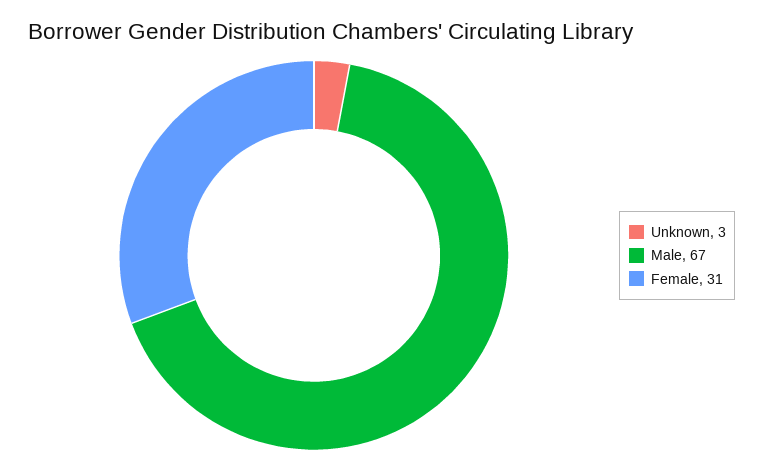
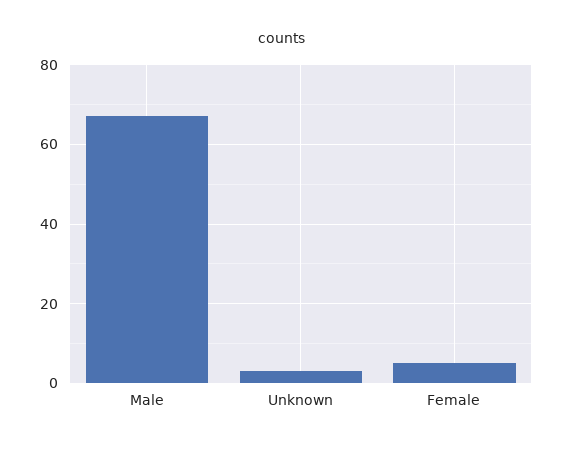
  {
    "Unknown": 3,
    "Male": 67,
-   "Female": 31
+   "Female": 5
  }

